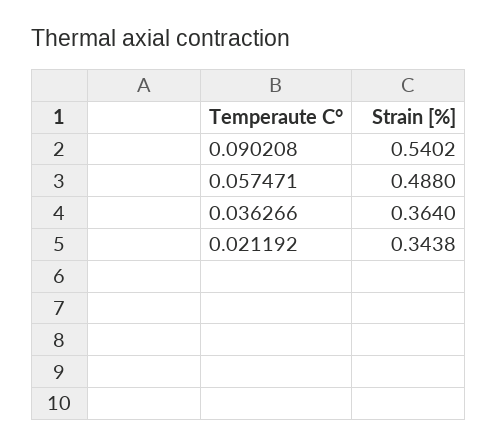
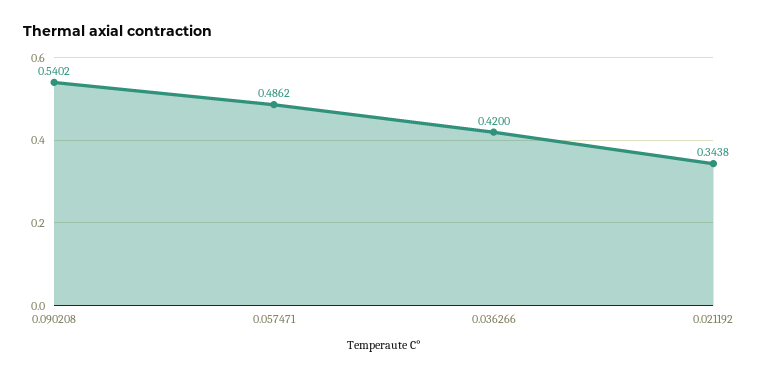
  {
    "0.090208": 0.5402,
-   "0.057471": 0.488,
+   "0.057471": 0.4862,
-   "0.036266": 0.364,
+   "0.036266": 0.42,
    "0.021192": 0.3438
  }

